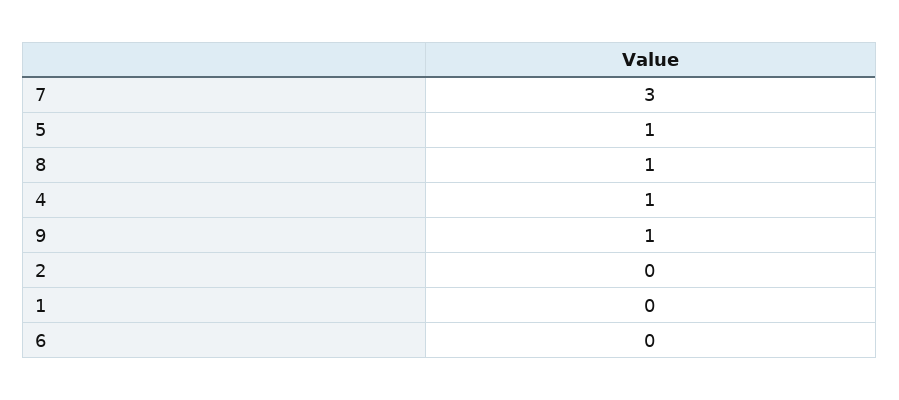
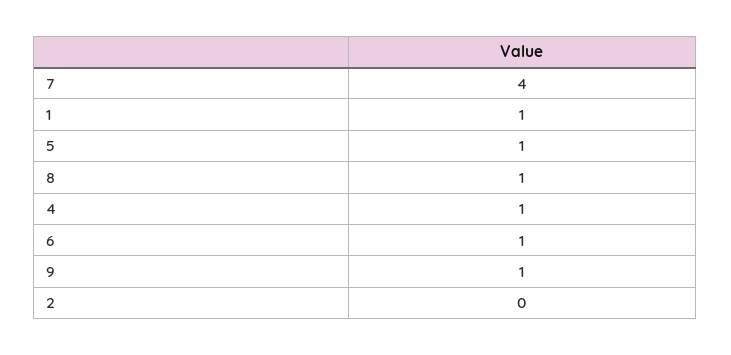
  {
-   "7": 3,
+   "7": 4,
    "5": 1,
    "8": 1,
    "4": 1,
    "9": 1,
    "2": 0,
-   "1": 0,
+   "1": 1,
-   "6": 0
+   "6": 1
  }

